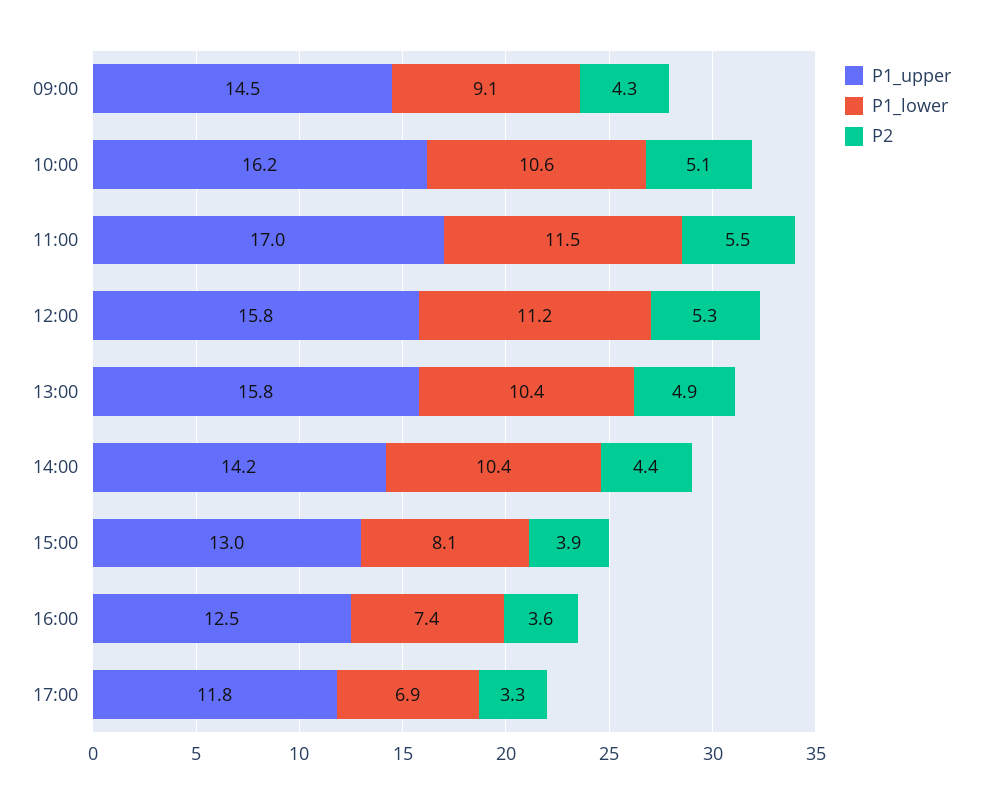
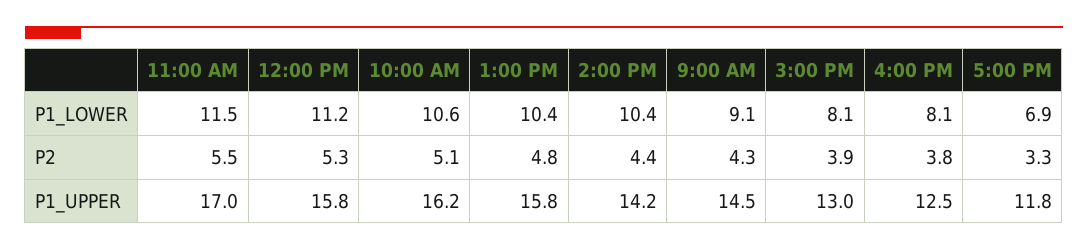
  {
    "P1_upper": {
      "09:00": 14.5,
      "10:00": 16.2,
      "11:00": 17,
      "12:00": 15.8,
      "13:00": 15.8,
      "14:00": 14.2,
      "15:00": 13,
      "16:00": 12.5,
      "17:00": 11.8
    },
    "P1_lower": {
      "09:00": 9.1,
      "10:00": 10.6,
      "11:00": 11.5,
      "12:00": 11.2,
      "13:00": 10.4,
      "14:00": 10.4,
      "15:00": 8.1,
-     "16:00": 7.4,
+     "16:00": 8.1,
      "17:00": 6.9
    },
    "P2": {
      "09:00": 4.3,
      "10:00": 5.1,
      "11:00": 5.5,
      "12:00": 5.3,
-     "13:00": 4.9,
+     "13:00": 4.8,
      "14:00": 4.4,
      "15:00": 3.9,
-     "16:00": 3.6,
+     "16:00": 3.8,
      "17:00": 3.3
    }
  }

